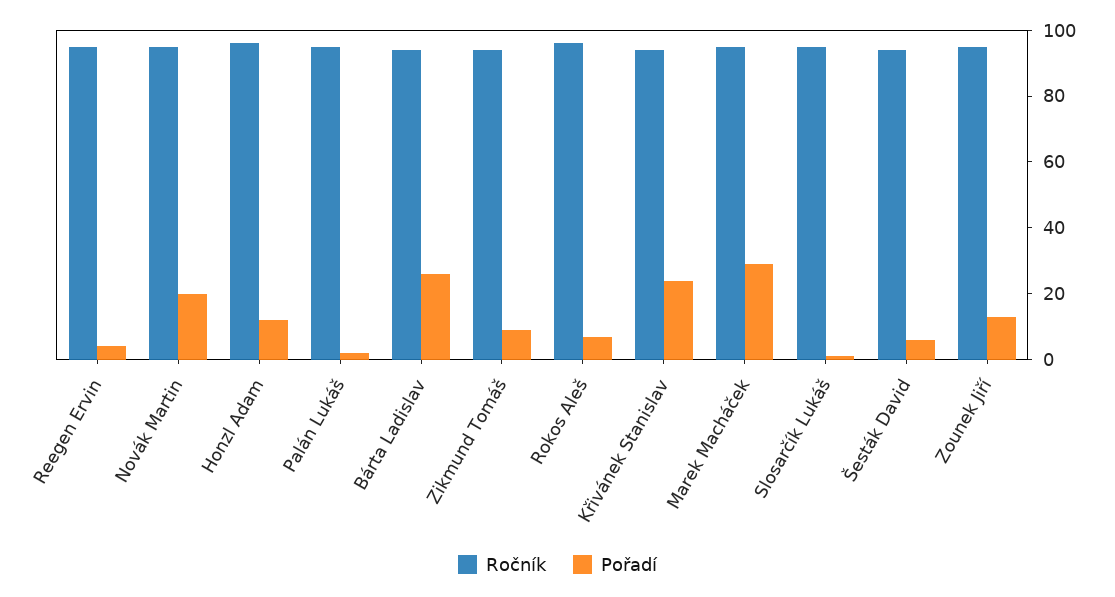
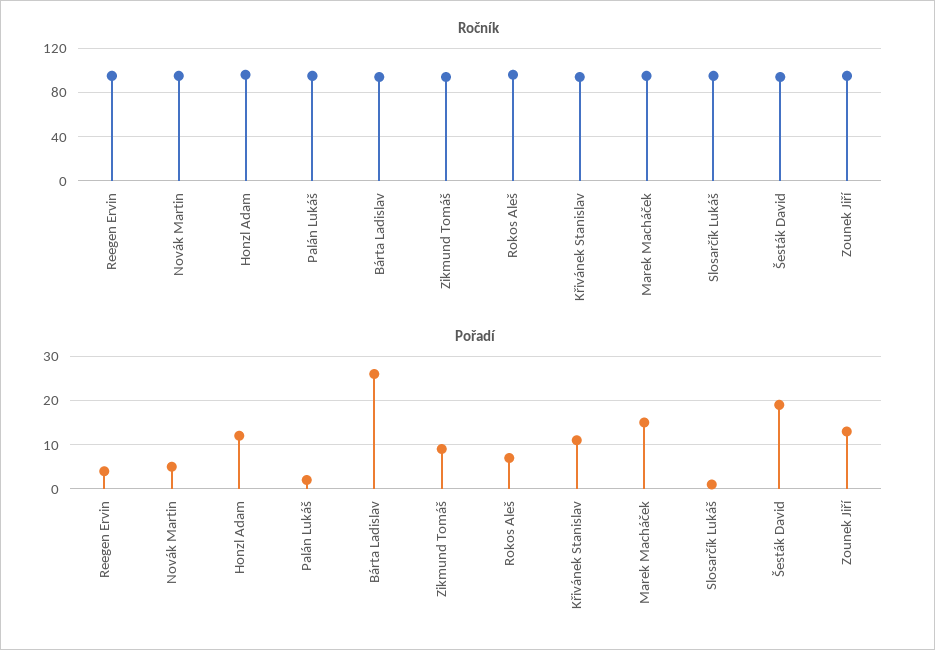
  {
    "Ročník": {
      "Reegen Ervin": 95,
      "Novák Martin": 95,
      "Honzl Adam": 95,
      "Palán Lukáš": 95,
      "Bárta Ladislav": 95,
      "Zikmund Tomáš": 95,
      "Rokos Aleš": 95,
      "Křivánek Stanislav": 95,
      "Marek Macháček": 95,
      "Slosarčík Lukáš": 95,
      "Šesták David": 95,
      "Zounek Jiří": 95
    },
    "Pořadí": {
      "Reegen Ervin": 5,
-     "Novák Martin": 20,
+     "Novák Martin": 5,
      "Honzl Adam": 10,
      "Palán Lukáš": 0,
      "Bárta Ladislav": 25,
      "Zikmund Tomáš": 10,
      "Rokos Aleš": 5,
-     "Křivánek Stanislav": 25,
+     "Křivánek Stanislav": 10,
-     "Marek Macháček": 30,
+     "Marek Macháček": 15,
      "Slosarčík Lukáš": 0,
-     "Šesták David": 5,
+     "Šesták David": 20,
      "Zounek Jiří": 15
    }
  }

